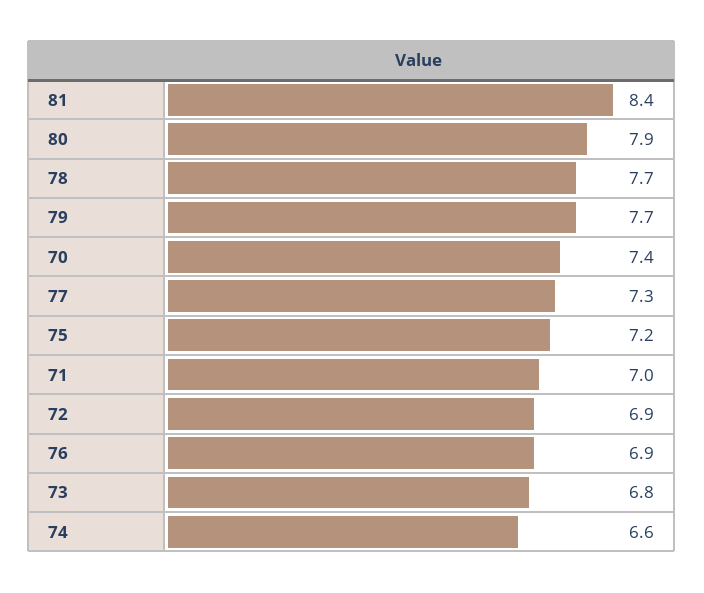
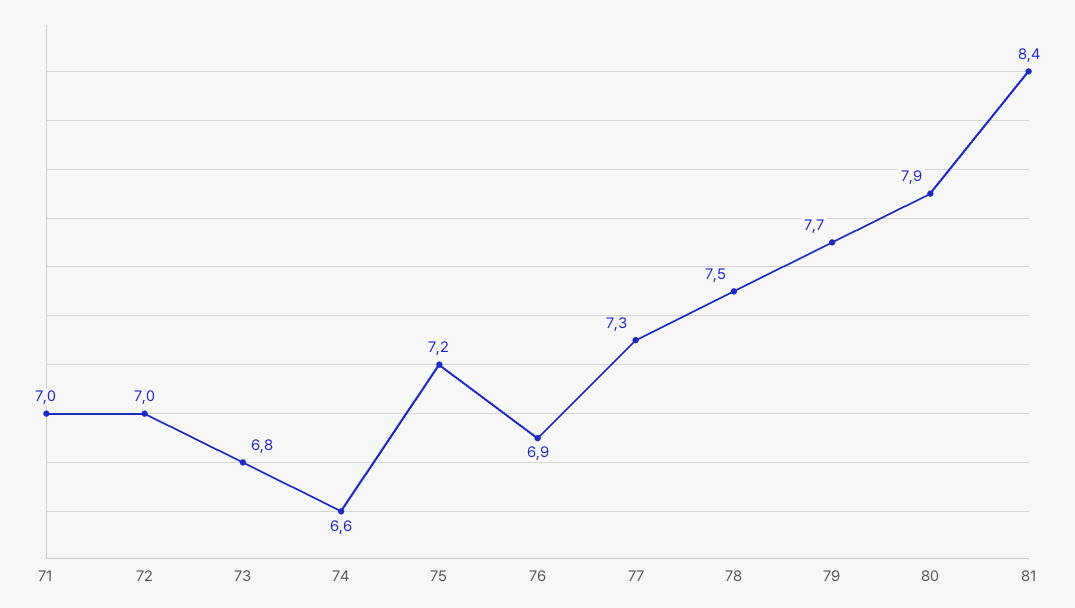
  {
    "81": 8.4,
    "80": 7.9,
-   "78": 7.7,
+   "78": 7.5,
    "79": 7.7,
-   "70": 7.4,
    "77": 7.3,
    "75": 7.2,
    "71": 7,
-   "72": 6.9,
+   "72": 7,
    "76": 6.9,
    "73": 6.8,
    "74": 6.6
  }

